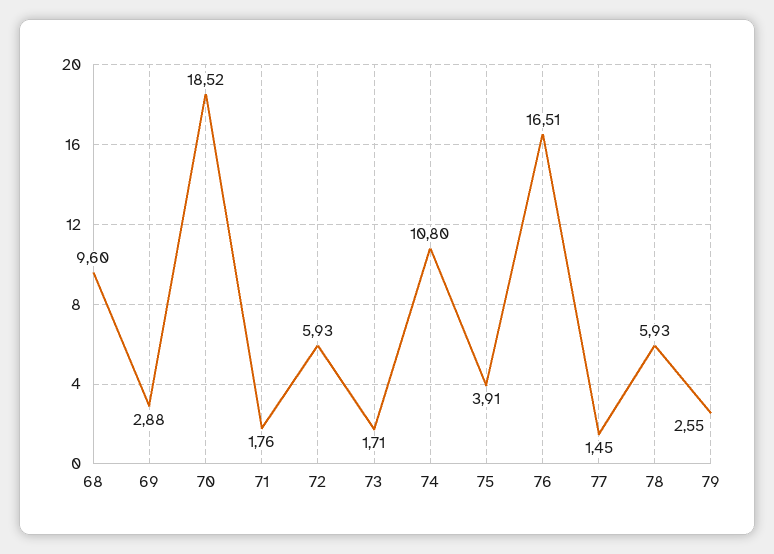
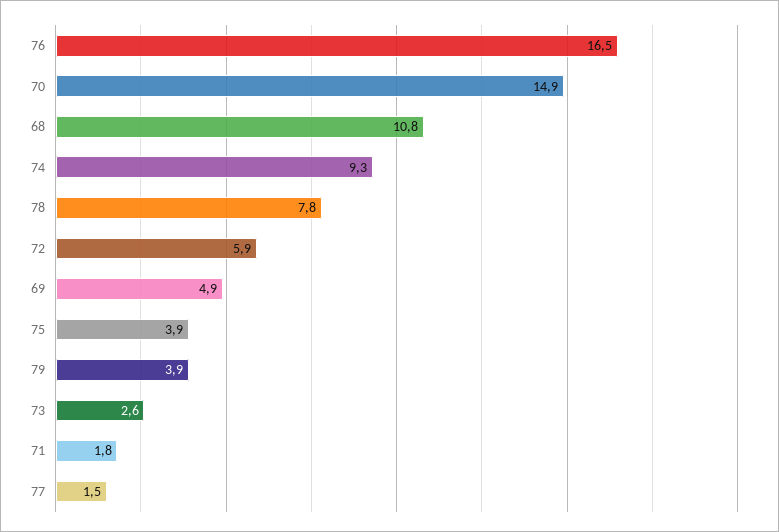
  {
-   "68": 9.6,
+   "68": 10.8,
-   "69": 2.88,
+   "69": 4.9,
-   "70": 18.52,
+   "70": 14.9,
    "71": 1.76,
    "72": 5.93,
-   "73": 1.71,
+   "73": 2.6,
-   "74": 10.8,
+   "74": 9.3,
    "75": 3.91,
    "76": 16.51,
    "77": 1.45,
-   "78": 5.93,
+   "78": 7.8,
-   "79": 2.55
+   "79": 3.9
  }

